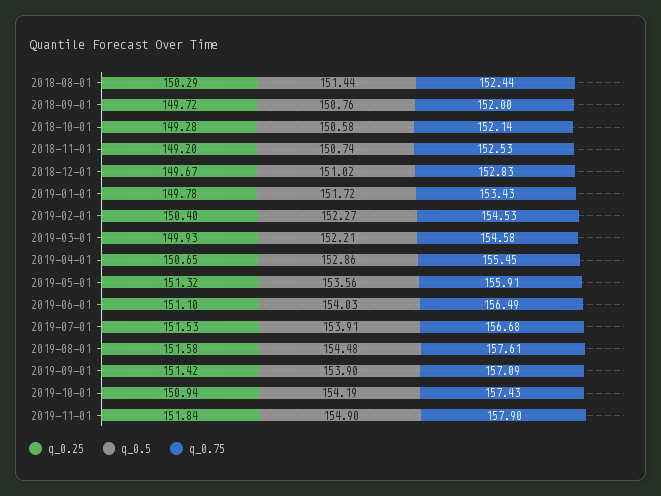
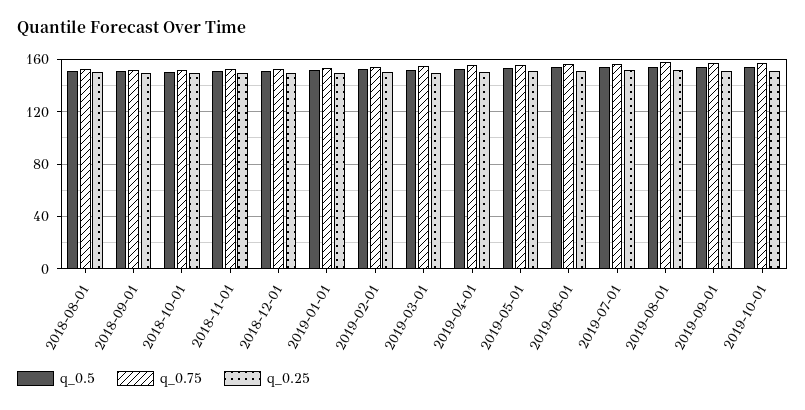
  {
    "q_0.25": {
      "2018-08-01": 150.29,
      "2018-09-01": 149.72,
      "2018-10-01": 149.28,
      "2018-11-01": 149.2,
      "2018-12-01": 149.67,
      "2019-01-01": 149.78,
      "2019-02-01": 150.4,
      "2019-03-01": 149.93,
      "2019-04-01": 150.65,
      "2019-05-01": 151.32,
      "2019-06-01": 151.1,
      "2019-07-01": 151.53,
      "2019-08-01": 151.58,
      "2019-09-01": 151.42,
-     "2019-10-01": 150.94,
+     "2019-10-01": 150.94
-     "2019-11-01": 151.84
    },
    "q_0.5": {
      "2018-08-01": 151.44,
      "2018-09-01": 150.76,
      "2018-10-01": 150.58,
      "2018-11-01": 150.74,
      "2018-12-01": 151.02,
      "2019-01-01": 151.72,
      "2019-02-01": 152.27,
      "2019-03-01": 152.21,
      "2019-04-01": 152.86,
      "2019-05-01": 153.56,
      "2019-06-01": 154.03,
      "2019-07-01": 153.91,
      "2019-08-01": 154.48,
      "2019-09-01": 153.9,
-     "2019-10-01": 154.19,
+     "2019-10-01": 154.19
-     "2019-11-01": 154.9
    },
    "q_0.75": {
      "2018-08-01": 152.44,
      "2018-09-01": 152,
      "2018-10-01": 152.14,
      "2018-11-01": 152.53,
      "2018-12-01": 152.83,
      "2019-01-01": 153.43,
      "2019-02-01": 154.53,
      "2019-03-01": 154.58,
      "2019-04-01": 155.45,
      "2019-05-01": 155.91,
      "2019-06-01": 156.49,
      "2019-07-01": 156.68,
      "2019-08-01": 157.61,
      "2019-09-01": 157.09,
-     "2019-10-01": 157.43,
+     "2019-10-01": 157.43
-     "2019-11-01": 157.9
    }
  }

